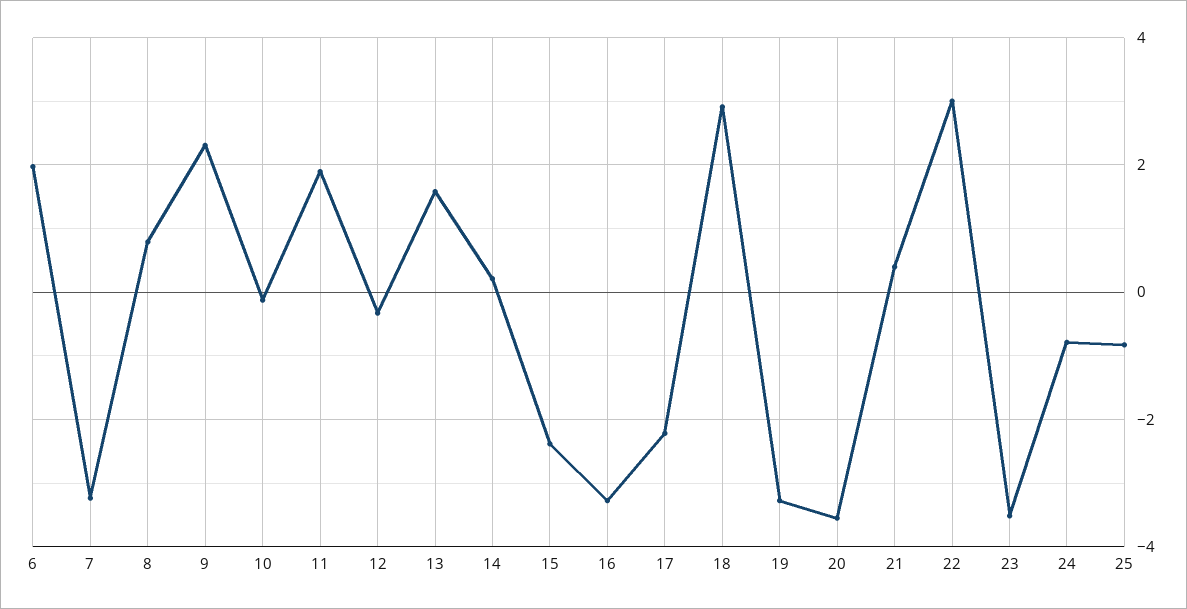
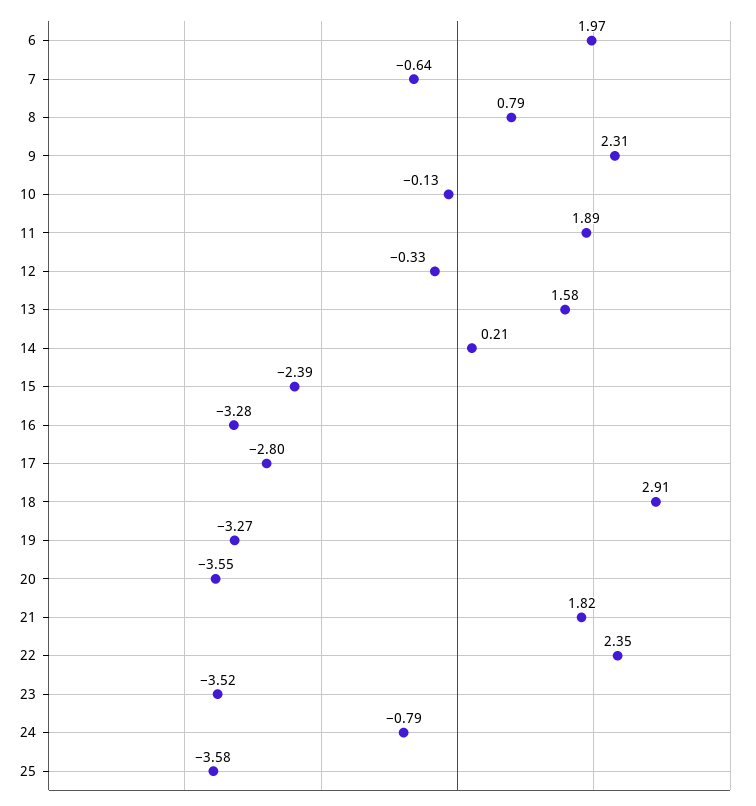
  {
    "6": 1.97,
-   "7": -3.2,
+   "7": -0.64,
    "8": 0.79,
    "9": 2.31,
    "10": -0.13,
    "11": 1.89,
    "12": -0.33,
    "13": 1.58,
    "14": 0.21,
    "15": -2.39,
    "16": -3.28,
-   "17": -2.2,
+   "17": -2.8,
    "18": 2.91,
    "19": -3.27,
    "20": -3.55,
-   "21": 0.4,
+   "21": 1.82,
-   "22": 3,
+   "22": 2.35,
    "23": -3.52,
    "24": -0.79,
-   "25": -0.8
+   "25": -3.58
  }

